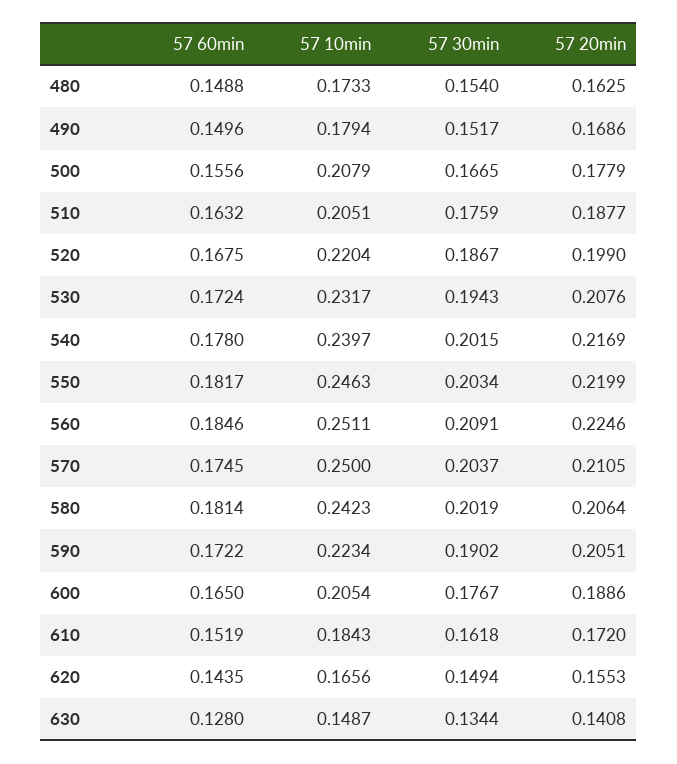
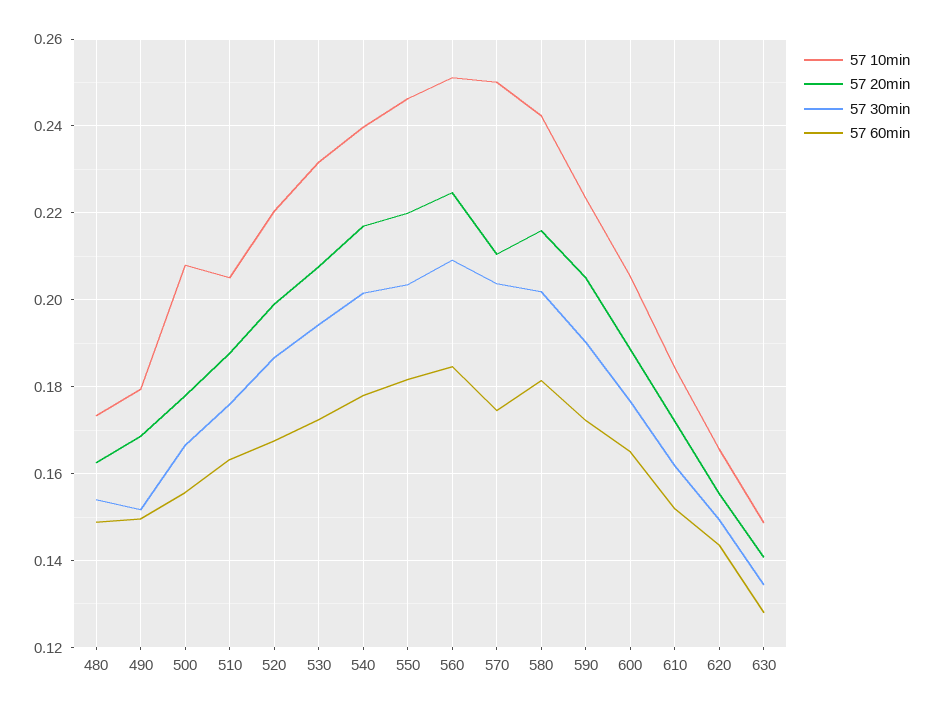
  {
    "57 60min": {
      "480": 0.1488,
      "490": 0.1496,
      "500": 0.1556,
      "510": 0.1632,
      "520": 0.1675,
      "530": 0.1724,
      "540": 0.178,
      "550": 0.1817,
      "560": 0.1846,
      "570": 0.1745,
      "580": 0.1814,
      "590": 0.1722,
      "600": 0.165,
      "610": 0.1519,
      "620": 0.1435,
      "630": 0.128
    },
    "57 10min": {
      "480": 0.1733,
      "490": 0.1794,
      "500": 0.2079,
      "510": 0.2051,
      "520": 0.2204,
      "530": 0.2317,
      "540": 0.2397,
      "550": 0.2463,
      "560": 0.2511,
      "570": 0.25,
      "580": 0.2423,
      "590": 0.2234,
      "600": 0.2054,
      "610": 0.1843,
      "620": 0.1656,
      "630": 0.1487
    },
    "57 30min": {
      "480": 0.154,
      "490": 0.1517,
      "500": 0.1665,
      "510": 0.1759,
      "520": 0.1867,
      "530": 0.1943,
      "540": 0.2015,
      "550": 0.2034,
      "560": 0.2091,
      "570": 0.2037,
      "580": 0.2019,
      "590": 0.1902,
      "600": 0.1767,
      "610": 0.1618,
      "620": 0.1494,
      "630": 0.1344
    },
    "57 20min": {
      "480": 0.1625,
      "490": 0.1686,
      "500": 0.1779,
      "510": 0.1877,
      "520": 0.199,
      "530": 0.2076,
      "540": 0.2169,
      "550": 0.2199,
      "560": 0.2246,
      "570": 0.2105,
-     "580": 0.2064,
+     "580": 0.216,
      "590": 0.2051,
      "600": 0.1886,
      "610": 0.172,
      "620": 0.1553,
      "630": 0.1408
    }
  }

